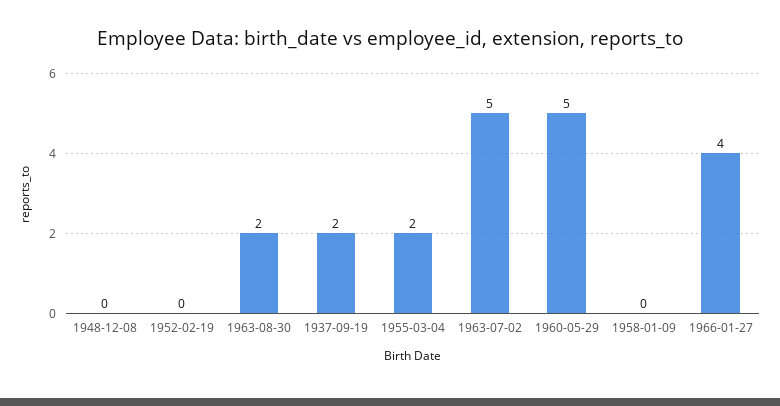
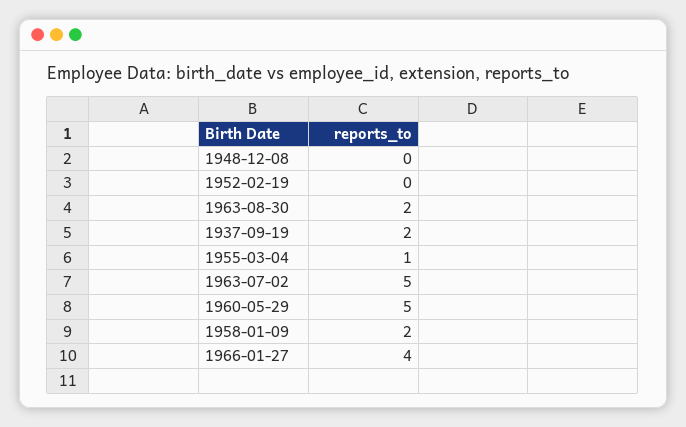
  {
    "1948-12-08": 0,
    "1952-02-19": 0,
    "1963-08-30": 2,
    "1937-09-19": 2,
-   "1955-03-04": 2,
+   "1955-03-04": 1,
    "1963-07-02": 5,
    "1960-05-29": 5,
-   "1958-01-09": 0,
+   "1958-01-09": 2,
    "1966-01-27": 4
  }

